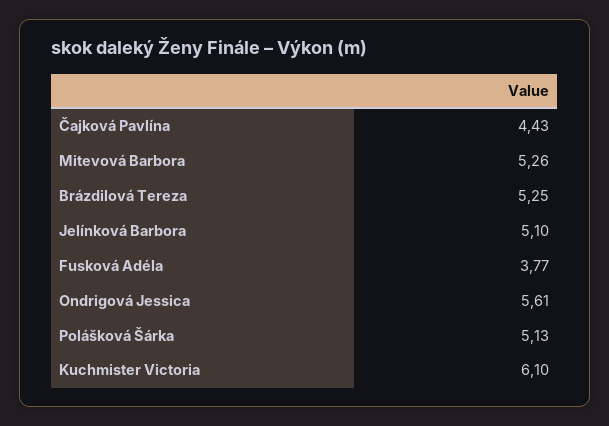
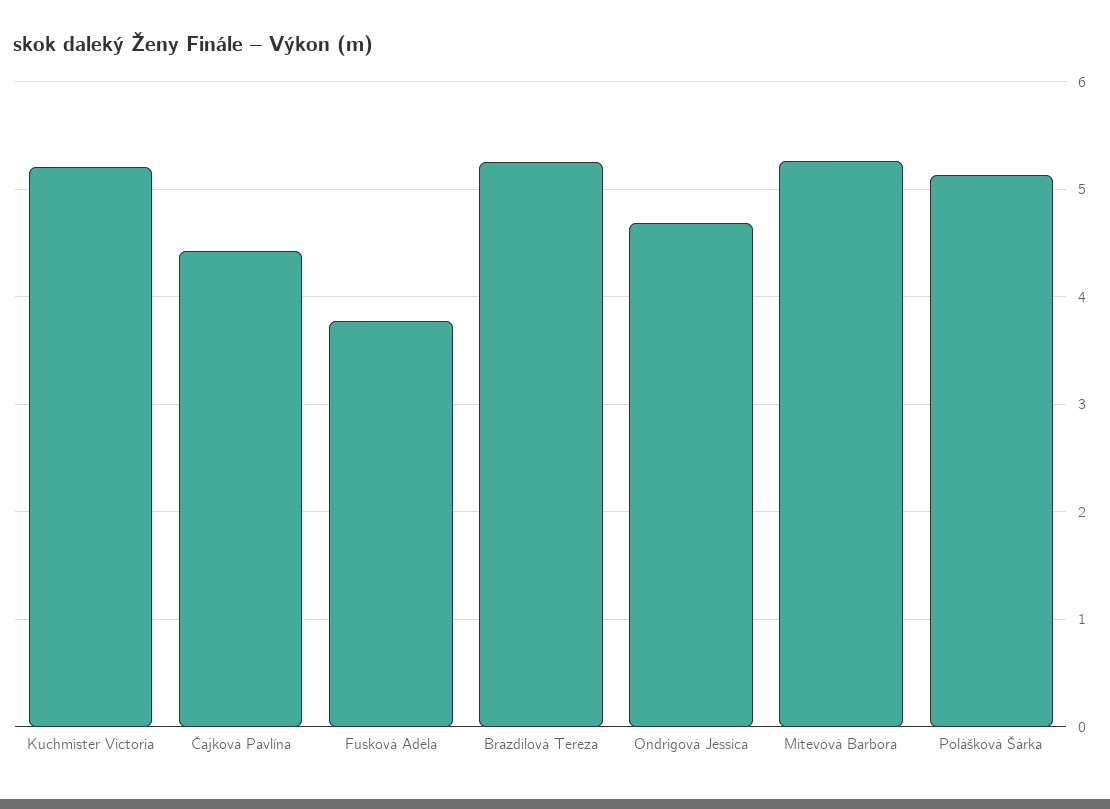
  {
    "Čajková Pavlína": 4.43,
    "Mitevová Barbora": 5.26,
    "Brázdilová Tereza": 5.25,
-   "Jelínková Barbora": 5.1,
    "Fusková Adéla": 3.77,
-   "Ondrigová Jessica": 5.61,
+   "Ondrigová Jessica": 4.7,
    "Polášková Šárka": 5.13,
-   "Kuchmister Victoria": 6.1
+   "Kuchmister Victoria": 5.2
  }

